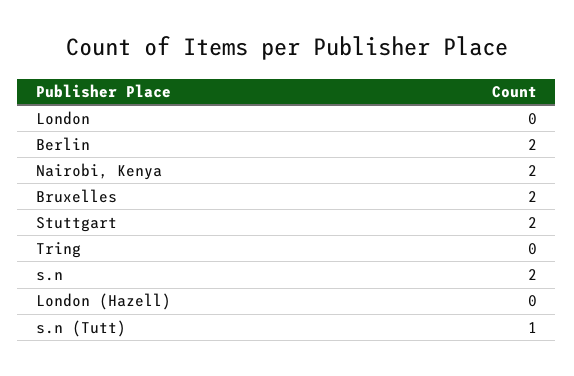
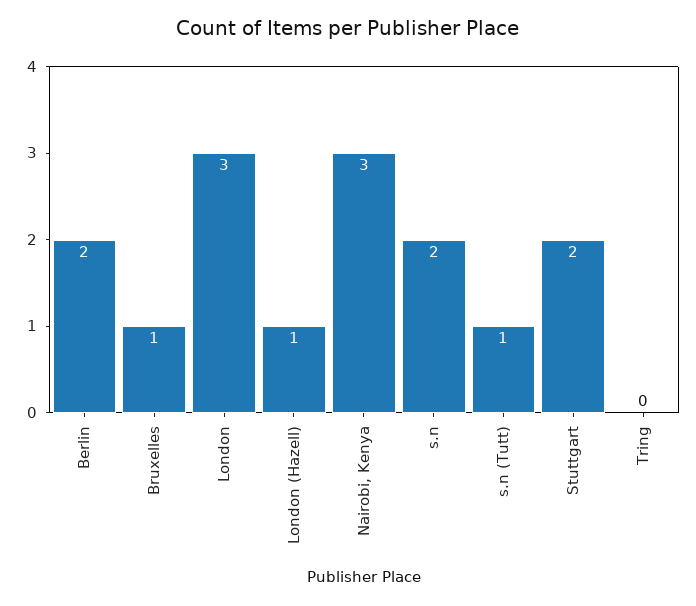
  {
-   "London": 0,
+   "London": 3,
    "Berlin": 2,
-   "Nairobi, Kenya": 2,
+   "Nairobi, Kenya": 3,
-   "Bruxelles": 2,
+   "Bruxelles": 1,
    "Stuttgart": 2,
    "Tring": 0,
    "s.n": 2,
-   "London (Hazell)": 0,
+   "London (Hazell)": 1,
    "s.n (Tutt)": 1
  }

